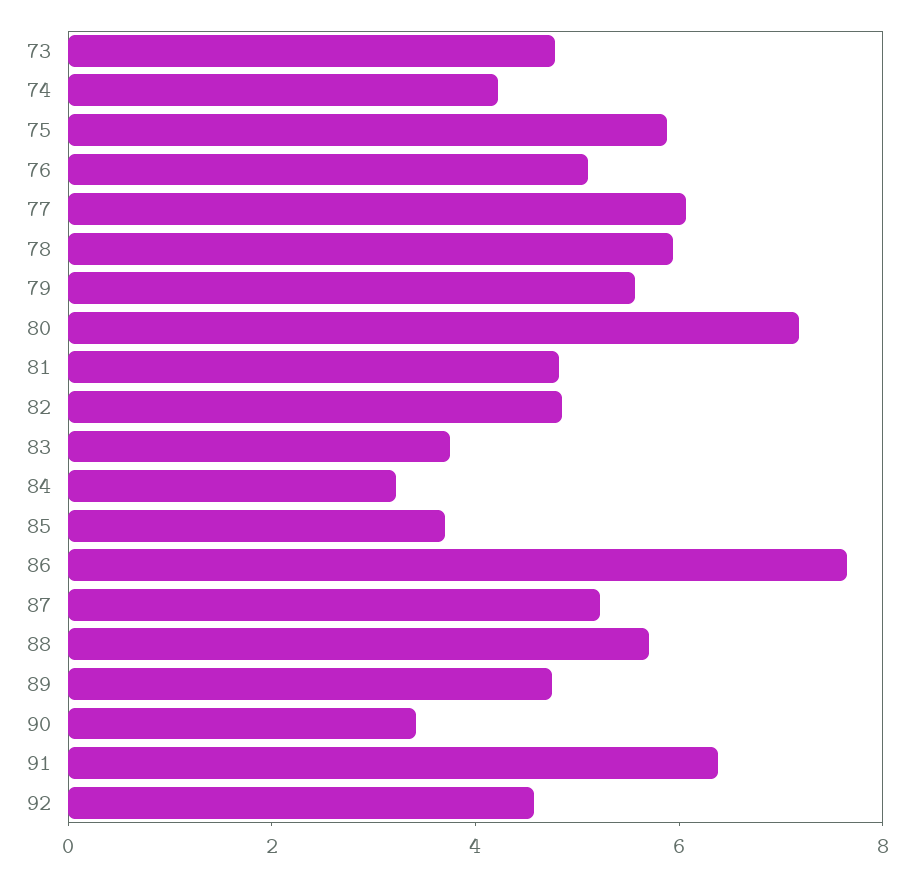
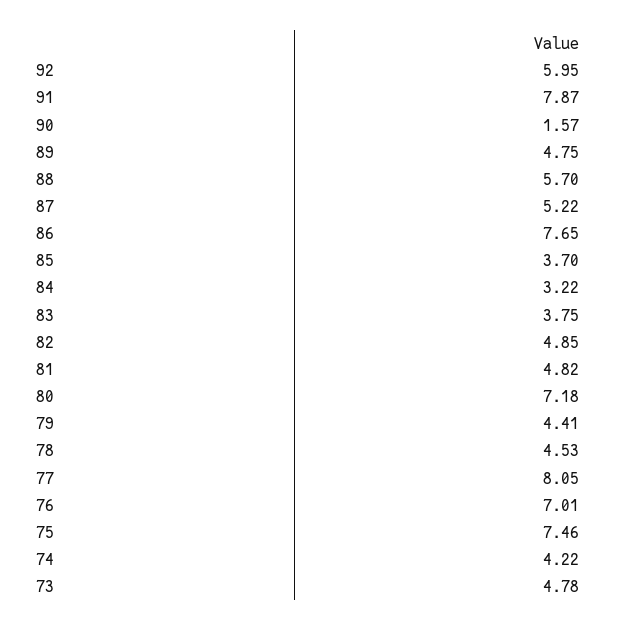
  {
    "73": 4.78,
    "74": 4.22,
-   "75": 6,
+   "75": 7.46,
-   "76": 5,
+   "76": 7.01,
-   "77": 6,
+   "77": 8.05,
-   "78": 6,
+   "78": 4.53,
-   "79": 5.5,
+   "79": 4.41,
    "80": 7.18,
    "81": 4.82,
    "82": 4.85,
    "83": 3.75,
    "84": 3.22,
    "85": 3.7,
    "86": 7.65,
    "87": 5.22,
    "88": 5.7,
    "89": 4.75,
-   "90": 3.5,
+   "90": 1.57,
-   "91": 6.5,
+   "91": 7.87,
-   "92": 4.5
+   "92": 5.95
  }

